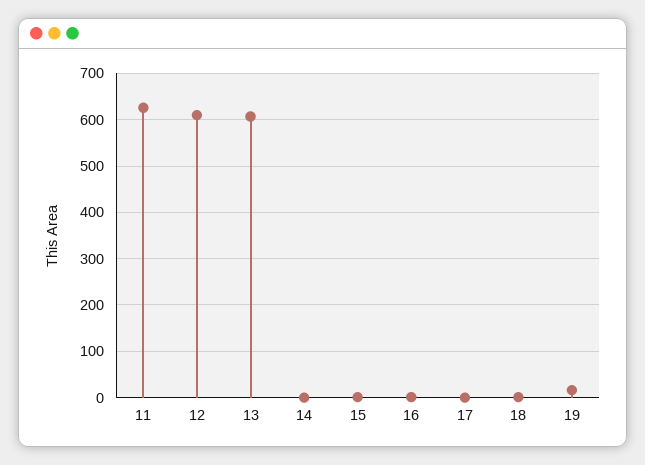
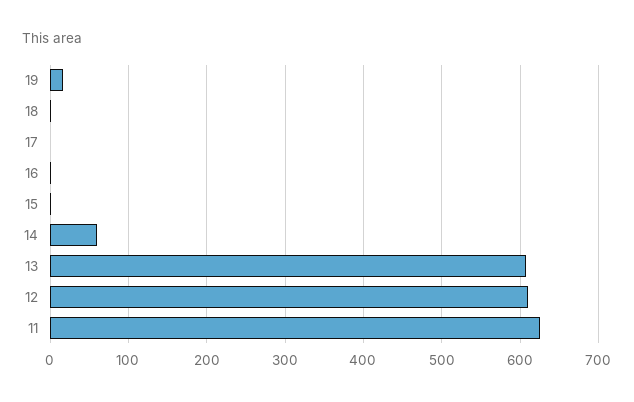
  {
    "11": 630,
    "12": 610,
    "13": 610,
-   "14": 0,
+   "14": 60,
    "15": 0,
    "16": 0,
    "17": 0,
    "18": 0,
    "19": 20
  }

